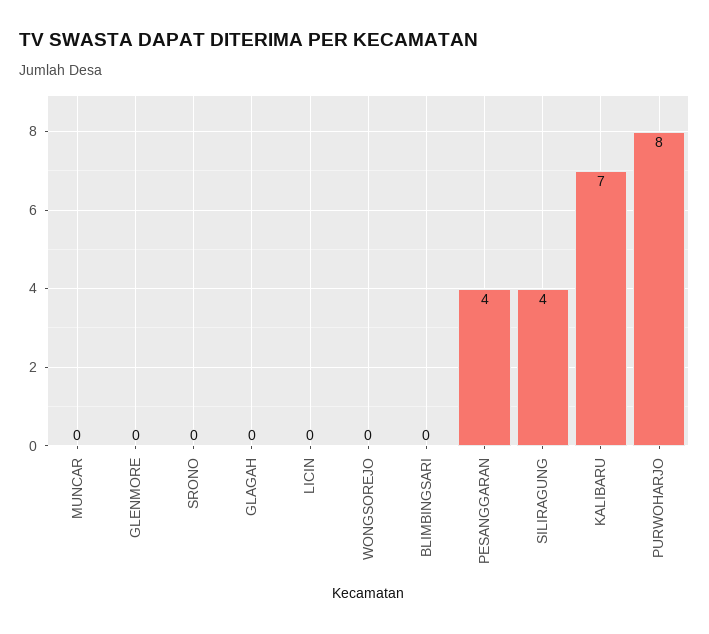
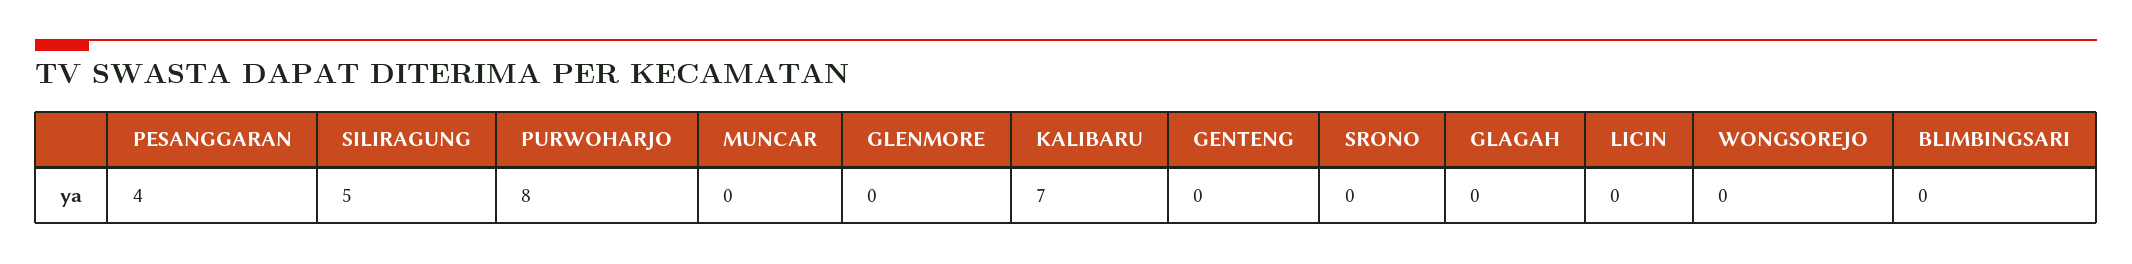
  {
    "MUNCAR": 0,
    "GLENMORE": 0,
    "SRONO": 0,
    "GLAGAH": 0,
    "LICIN": 0,
    "WONGSOREJO": 0,
    "BLIMBINGSARI": 0,
    "PESANGGARAN": 4,
-   "SILIRAGUNG": 4,
+   "SILIRAGUNG": 5,
    "KALIBARU": 7,
-   "PURWOHARJO": 8
+   "PURWOHARJO": 8,
+   "GENTENG": 0
  }

